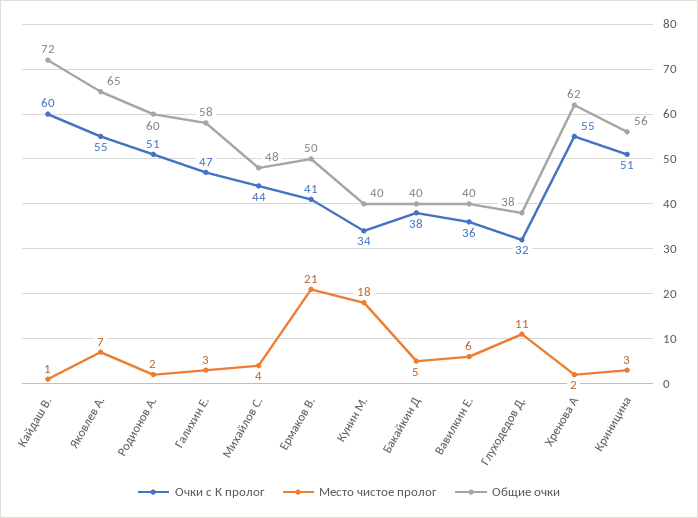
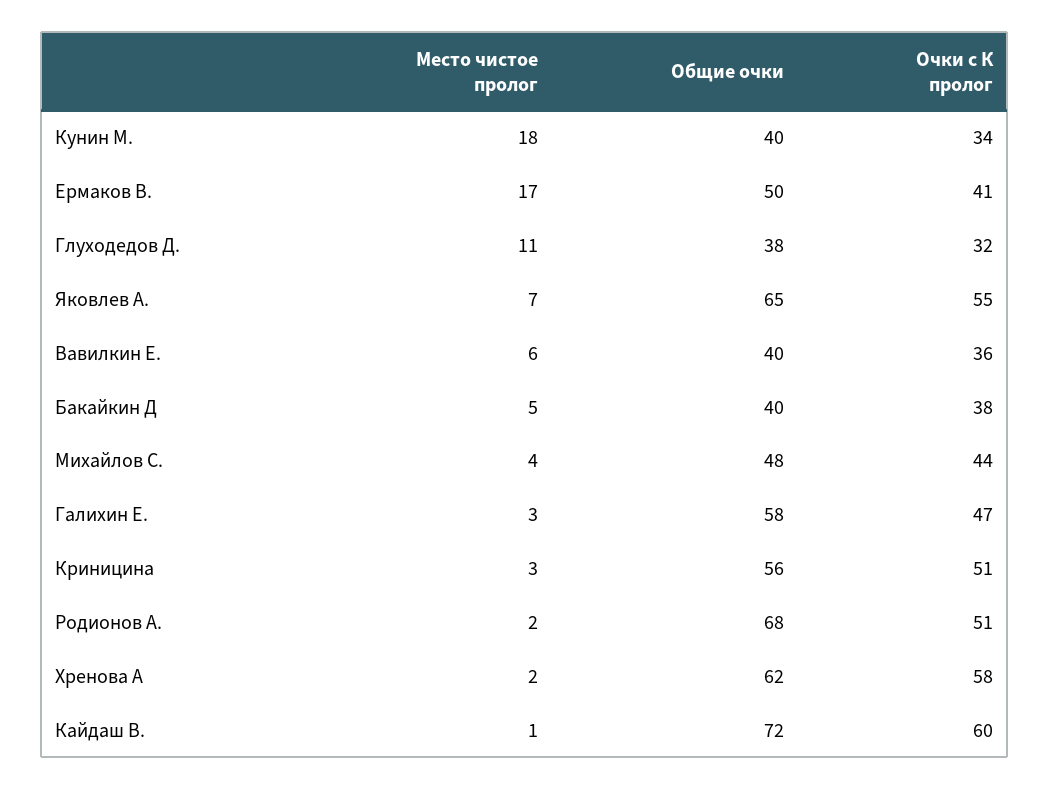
  {
    "Очки с К пролог": {
      "Кайдаш В.": 60,
      "Яковлев А.": 55,
      "Родионов А.": 51,
      "Галихин Е.": 47,
      "Михайлов С.": 44,
      "Ермаков В.": 41,
      "Кунин М.": 34,
      "Бакайкин Д": 38,
      "Вавилкин Е.": 36,
      "Глуходедов Д.": 32,
-     "Хренова А": 55,
+     "Хренова А": 58,
      "Криницина": 51
    },
    "Место чистое пролог": {
      "Кайдаш В.": 1,
      "Яковлев А.": 7,
      "Родионов А.": 2,
      "Галихин Е.": 3,
      "Михайлов С.": 4,
-     "Ермаков В.": 21,
+     "Ермаков В.": 17,
      "Кунин М.": 18,
      "Бакайкин Д": 5,
      "Вавилкин Е.": 6,
      "Глуходедов Д.": 11,
      "Хренова А": 2,
      "Криницина": 3
    },
    "Общие очки": {
      "Кайдаш В.": 72,
      "Яковлев А.": 65,
-     "Родионов А.": 60,
+     "Родионов А.": 68,
      "Галихин Е.": 58,
      "Михайлов С.": 48,
      "Ермаков В.": 50,
      "Кунин М.": 40,
      "Бакайкин Д": 40,
      "Вавилкин Е.": 40,
      "Глуходедов Д.": 38,
      "Хренова А": 62,
      "Криницина": 56
    }
  }

